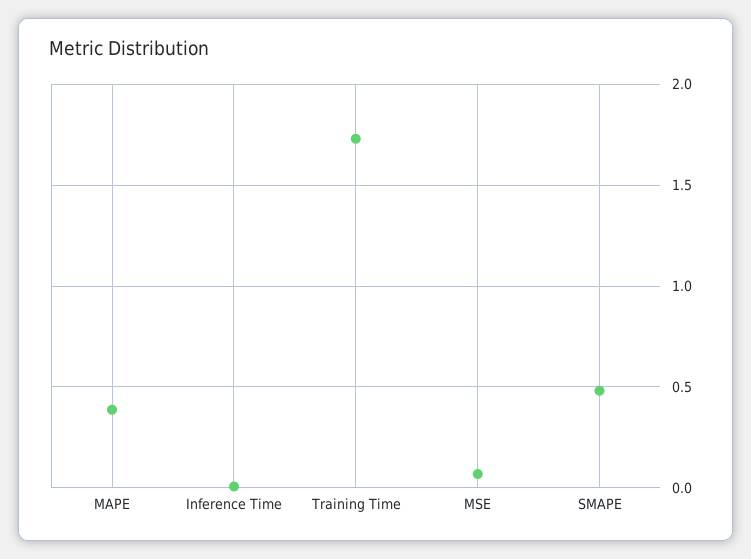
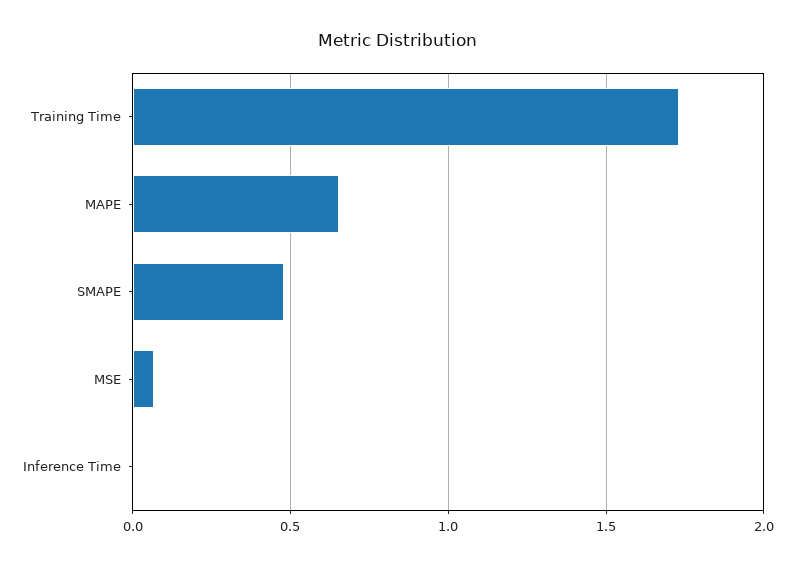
  {
-   "MAPE": 0.4,
+   "MAPE": 0.65,
    "Inference Time": 0,
    "Training Time": 1.75,
    "MSE": 0.05,
    "SMAPE": 0.5
  }

